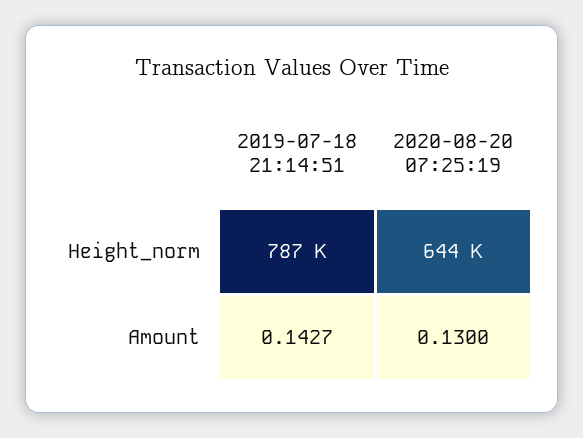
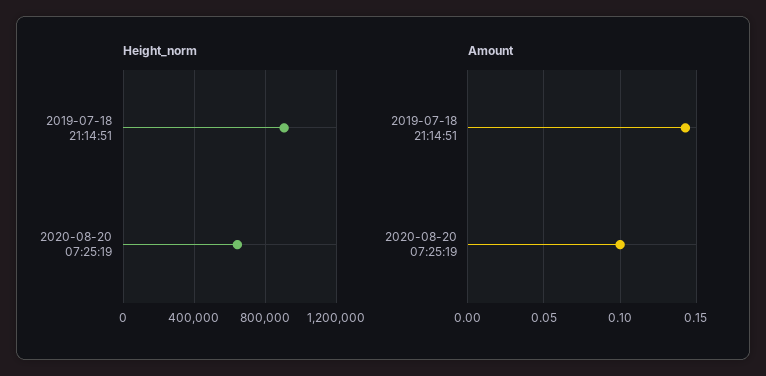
  {
    "Height_norm": {
-     "2019-07-18 21:14:51": 787000,
+     "2019-07-18 21:14:51": 900000,
      "2020-08-20 07:25:19": 644000
    },
    "Amount": {
      "2019-07-18 21:14:51": 0.1427,
-     "2020-08-20 07:25:19": 0.13
+     "2020-08-20 07:25:19": 0.1
    }
  }

